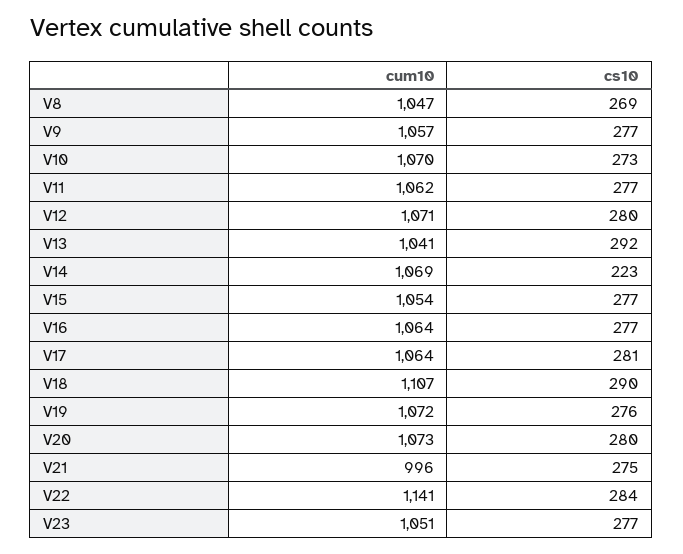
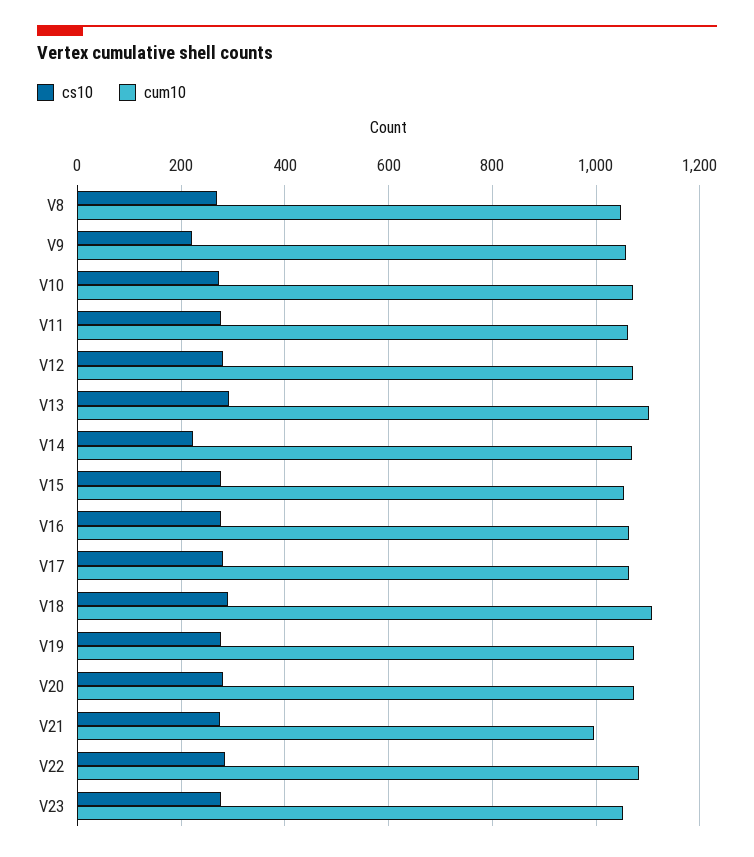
  {
    "cum10": {
      "V8": 1047,
      "V9": 1057,
      "V10": 1070,
      "V11": 1062,
      "V12": 1071,
-     "V13": 1041,
+     "V13": 1100,
      "V14": 1069,
      "V15": 1054,
      "V16": 1064,
      "V17": 1064,
      "V18": 1107,
      "V19": 1072,
      "V20": 1073,
      "V21": 996,
-     "V22": 1141,
+     "V22": 1080,
      "V23": 1051
    },
    "cs10": {
      "V8": 269,
-     "V9": 277,
+     "V9": 220,
      "V10": 273,
      "V11": 277,
      "V12": 280,
      "V13": 292,
      "V14": 223,
      "V15": 277,
      "V16": 277,
      "V17": 281,
      "V18": 290,
      "V19": 276,
      "V20": 280,
      "V21": 275,
      "V22": 284,
      "V23": 277
    }
  }

